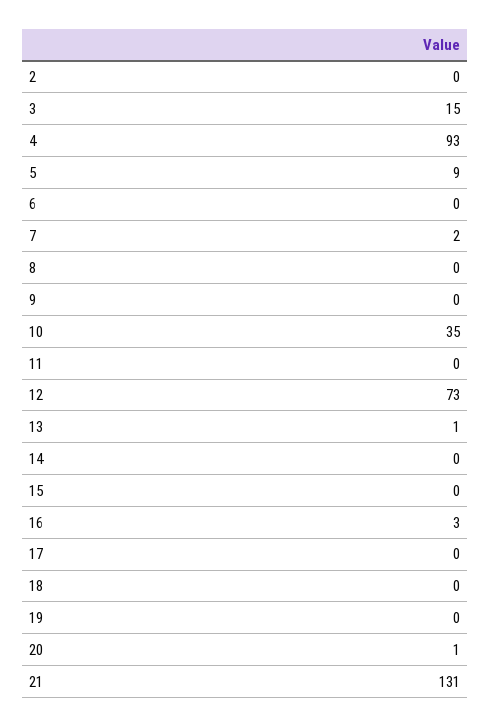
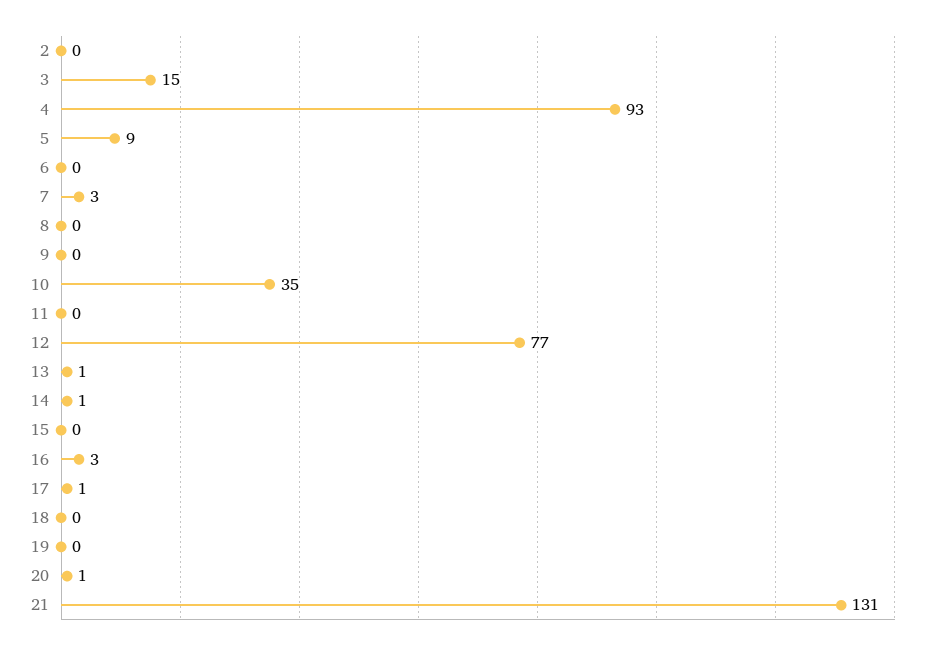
  {
    "2": 0,
    "3": 15,
    "4": 93,
    "5": 9,
    "6": 0,
-   "7": 2,
+   "7": 3,
    "8": 0,
    "9": 0,
    "10": 35,
    "11": 0,
-   "12": 73,
+   "12": 77,
    "13": 1,
-   "14": 0,
+   "14": 1,
    "15": 0,
    "16": 3,
-   "17": 0,
+   "17": 1,
    "18": 0,
    "19": 0,
    "20": 1,
    "21": 131
  }

